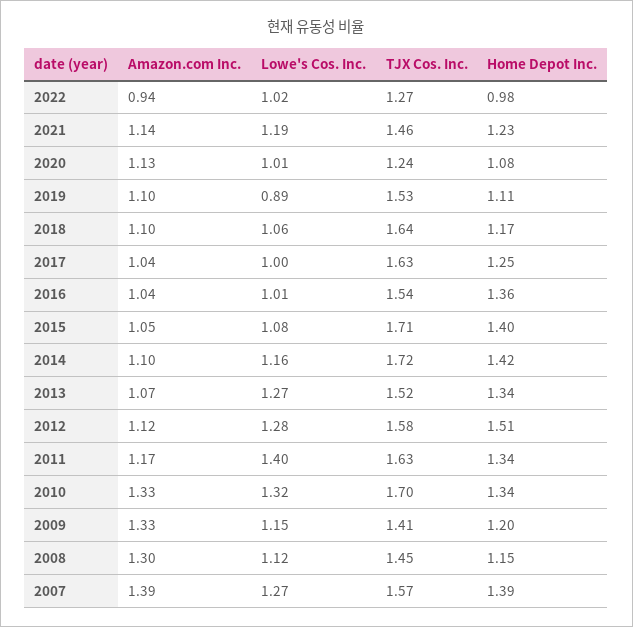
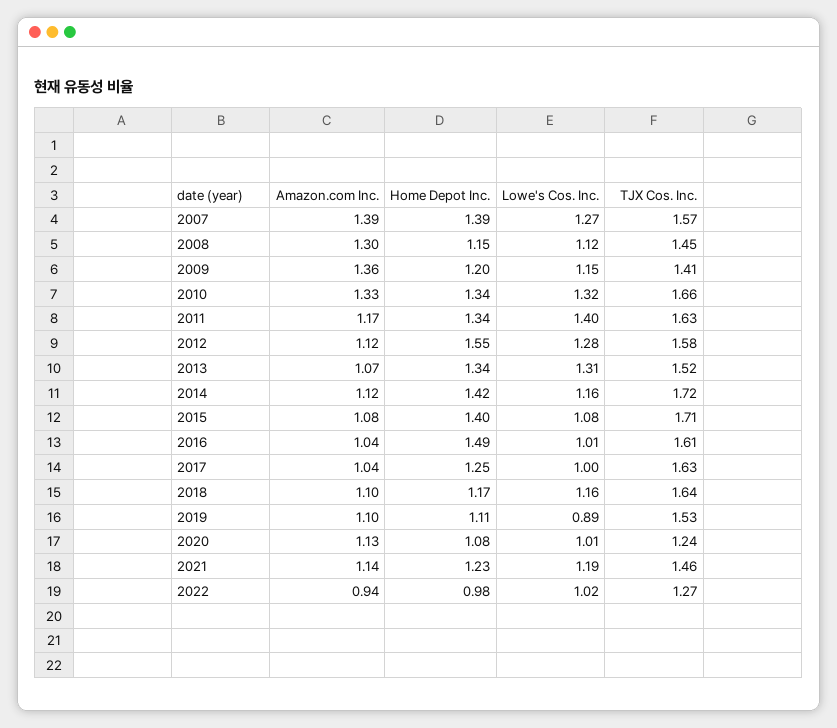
  {
    "Amazon.com Inc.": {
      "2022": 0.94,
      "2021": 1.14,
      "2020": 1.13,
      "2019": 1.1,
      "2018": 1.1,
      "2017": 1.04,
      "2016": 1.04,
-     "2015": 1.05,
+     "2015": 1.08,
-     "2014": 1.1,
+     "2014": 1.12,
      "2013": 1.07,
      "2012": 1.12,
      "2011": 1.17,
      "2010": 1.33,
-     "2009": 1.33,
+     "2009": 1.36,
      "2008": 1.3,
      "2007": 1.39
    },
    "Lowe's Cos. Inc.": {
      "2022": 1.02,
      "2021": 1.19,
      "2020": 1.01,
      "2019": 0.89,
-     "2018": 1.06,
+     "2018": 1.16,
      "2017": 1,
      "2016": 1.01,
      "2015": 1.08,
      "2014": 1.16,
-     "2013": 1.27,
+     "2013": 1.31,
      "2012": 1.28,
      "2011": 1.4,
      "2010": 1.32,
      "2009": 1.15,
      "2008": 1.12,
      "2007": 1.27
    },
    "TJX Cos. Inc.": {
      "2022": 1.27,
      "2021": 1.46,
      "2020": 1.24,
      "2019": 1.53,
      "2018": 1.64,
      "2017": 1.63,
-     "2016": 1.54,
+     "2016": 1.61,
      "2015": 1.71,
      "2014": 1.72,
      "2013": 1.52,
      "2012": 1.58,
      "2011": 1.63,
-     "2010": 1.7,
+     "2010": 1.66,
      "2009": 1.41,
      "2008": 1.45,
      "2007": 1.57
    },
    "Home Depot Inc.": {
      "2022": 0.98,
      "2021": 1.23,
      "2020": 1.08,
      "2019": 1.11,
      "2018": 1.17,
      "2017": 1.25,
-     "2016": 1.36,
+     "2016": 1.49,
      "2015": 1.4,
      "2014": 1.42,
      "2013": 1.34,
-     "2012": 1.51,
+     "2012": 1.55,
      "2011": 1.34,
      "2010": 1.34,
      "2009": 1.2,
      "2008": 1.15,
      "2007": 1.39
    }
  }

